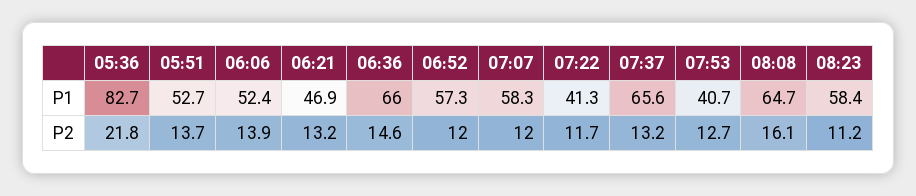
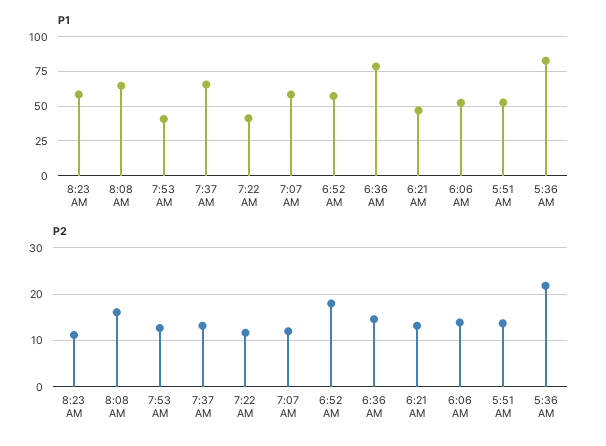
  {
    "P1": {
      "05:36": 82.7,
      "05:51": 52.7,
      "06:06": 52.4,
      "06:21": 46.9,
-     "06:36": 66,
+     "06:36": 80,
      "06:52": 57.3,
      "07:07": 58.3,
      "07:22": 41.3,
      "07:37": 65.6,
      "07:53": 40.7,
      "08:08": 64.7,
      "08:23": 58.4
    },
    "P2": {
      "05:36": 21.8,
      "05:51": 13.7,
      "06:06": 13.9,
      "06:21": 13.2,
      "06:36": 14.6,
-     "06:52": 12,
+     "06:52": 18,
      "07:07": 12,
      "07:22": 11.7,
      "07:37": 13.2,
      "07:53": 12.7,
      "08:08": 16.1,
      "08:23": 11.2
    }
  }

